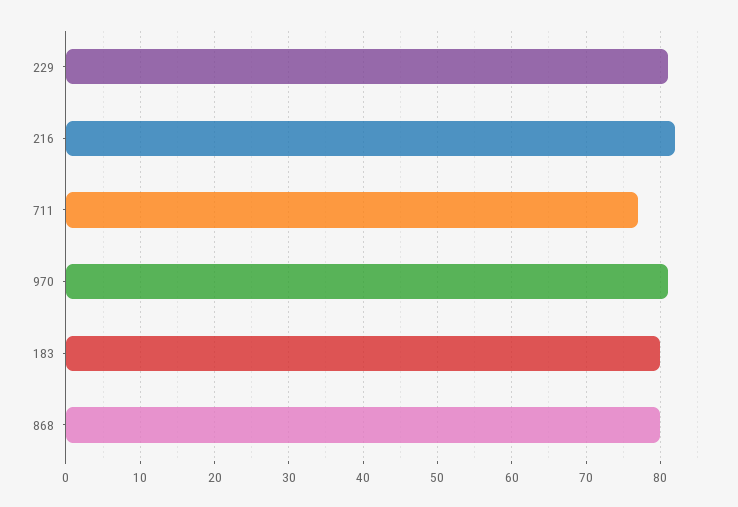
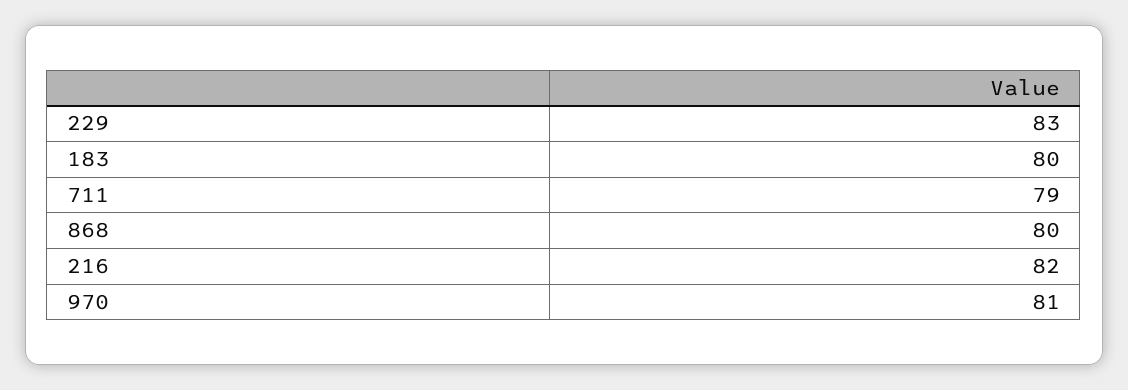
  {
-   "229": 81,
+   "229": 83,
    "216": 82,
-   "711": 77,
+   "711": 79,
    "970": 81,
    "183": 80,
    "868": 80
  }

